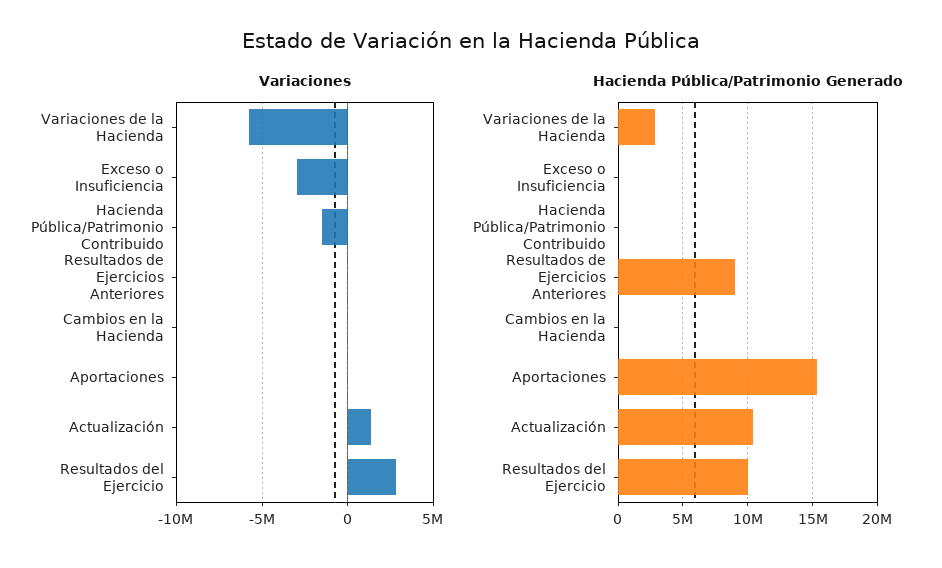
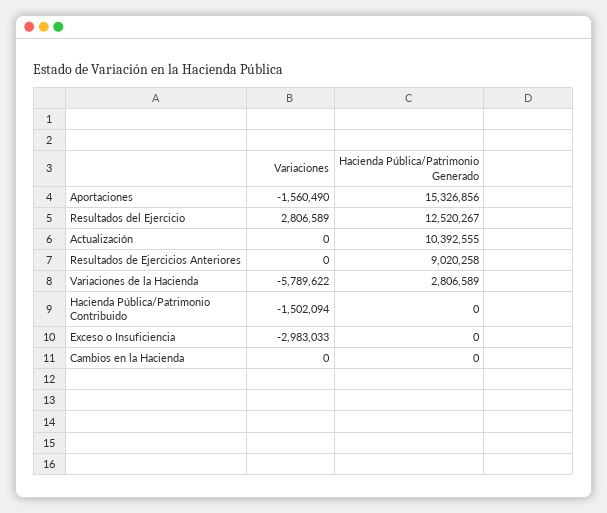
  {
    "Variaciones": {
      "Variaciones de la Hacienda": -5789622,
      "Exceso o Insuficiencia": -2983033,
      "Hacienda Pública/Patrimonio Contribuido": -1502094,
      "Resultados de Ejercicios Anteriores": 0,
      "Cambios en la Hacienda": 0,
-     "Aportaciones": 0,
+     "Aportaciones": -1560490,
-     "Actualización": 1500000,
+     "Actualización": 0,
      "Resultados del Ejercicio": 2806589
    },
    "Hacienda Pública/Patrimonio Generado": {
      "Variaciones de la Hacienda": 2806589,
      "Exceso o Insuficiencia": 0,
      "Hacienda Pública/Patrimonio Contribuido": 0,
      "Resultados de Ejercicios Anteriores": 9020258,
      "Cambios en la Hacienda": 0,
      "Aportaciones": 15326856,
      "Actualización": 10392555,
-     "Resultados del Ejercicio": 10000000
+     "Resultados del Ejercicio": 12520267
    }
  }

